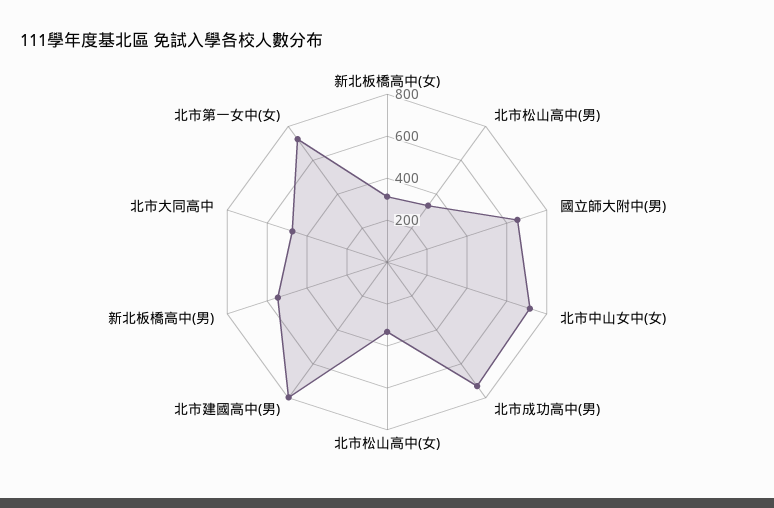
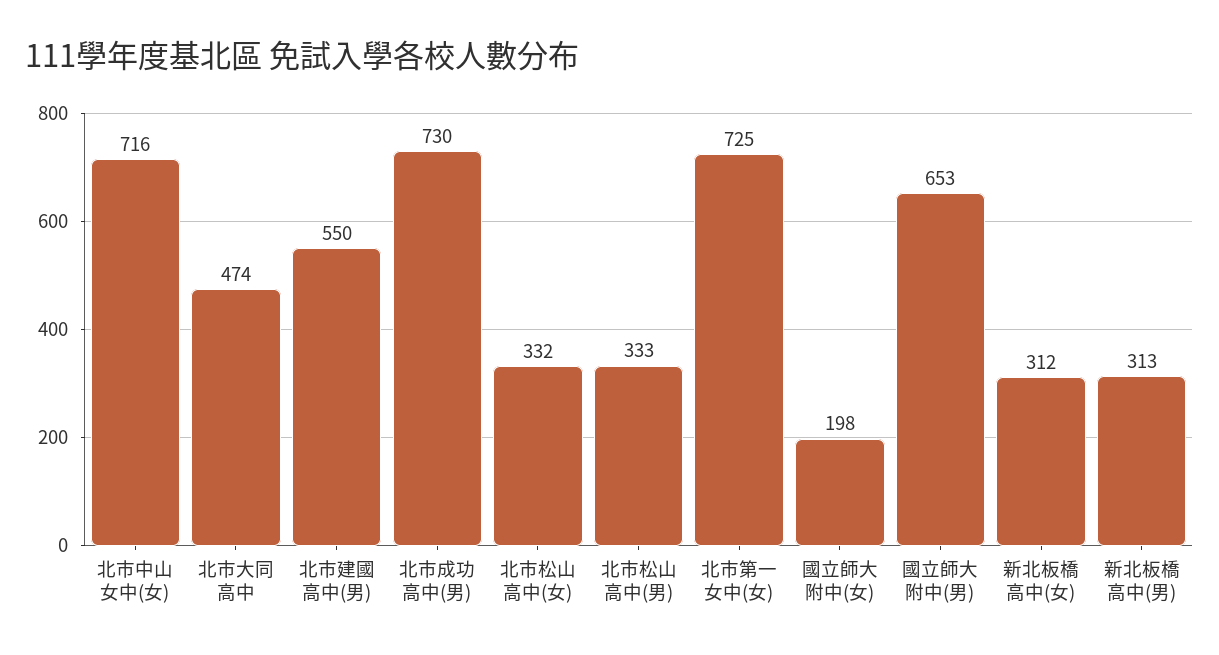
  {
    "新北板橋高中(女)": 312,
    "北市松山高中(男)": 333,
    "國立師大附中(男)": 653,
    "北市中山女中(女)": 716,
    "北市成功高中(男)": 730,
    "北市松山高中(女)": 332,
-   "北市建國高中(男)": 800,
+   "北市建國高中(男)": 550,
-   "新北板橋高中(男)": 550,
+   "新北板橋高中(男)": 313,
    "北市大同高中": 474,
-   "北市第一女中(女)": 725
+   "北市第一女中(女)": 725,
+   "國立師大附中(女)": 198
  }

